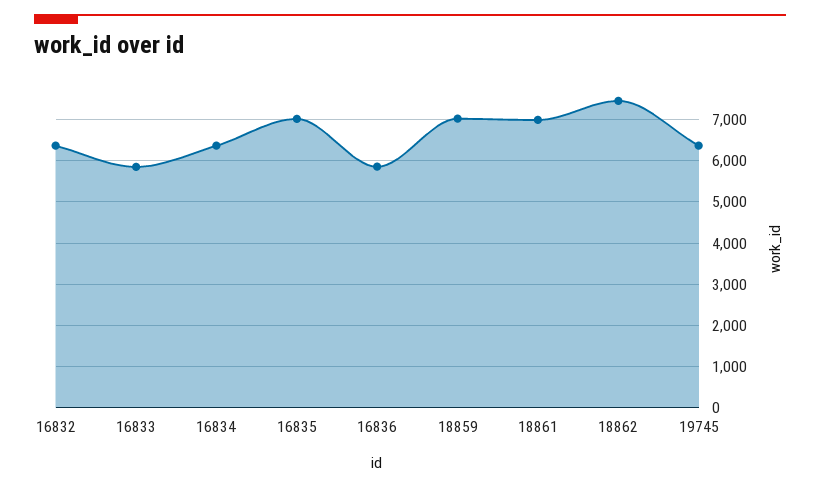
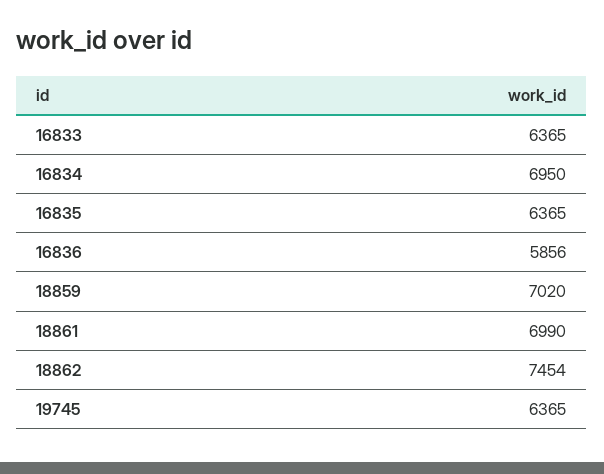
  {
-   "16832": 6400,
-   "16833": 5800,
+   "16833": 6365,
-   "16834": 6400,
+   "16834": 6950,
-   "16835": 7000,
+   "16835": 6365,
    "16836": 5856,
    "18859": 7020,
    "18861": 6990,
    "18862": 7454,
    "19745": 6365
  }

